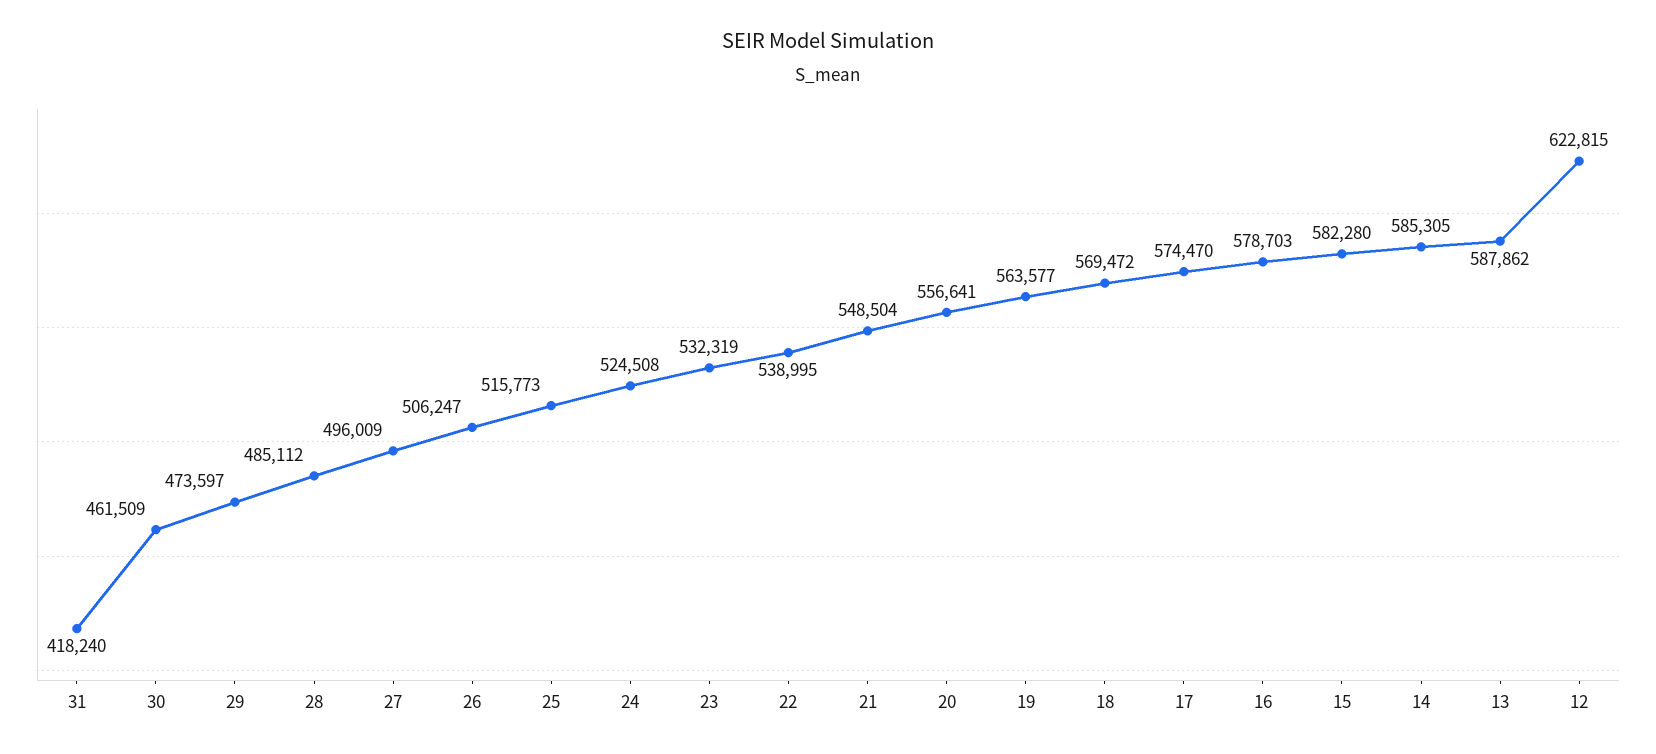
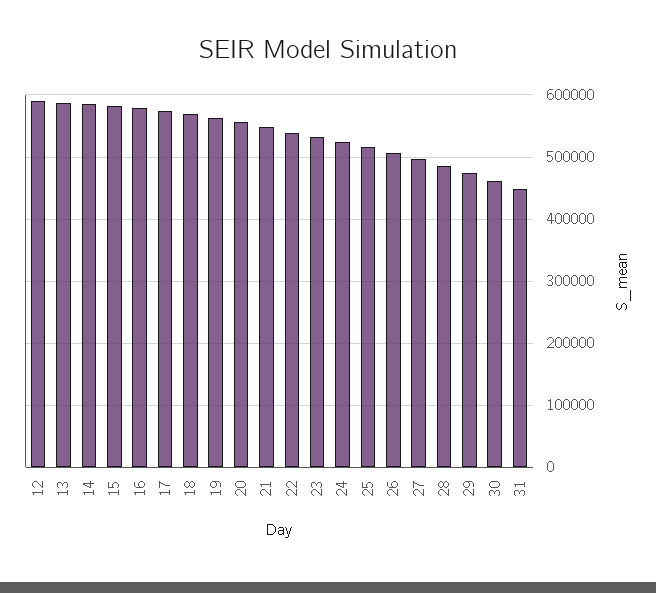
  {
-   "31": 418240,
+   "31": 450000,
    "30": 461509,
    "29": 473597,
    "28": 485112,
    "27": 496009,
    "26": 506247,
    "25": 515773,
    "24": 524508,
    "23": 532319,
    "22": 538995,
    "21": 548504,
    "20": 556641,
    "19": 563577,
    "18": 569472,
    "17": 574470,
    "16": 578703,
    "15": 582280,
    "14": 585305,
    "13": 587862,
-   "12": 622815
+   "12": 590000
  }

